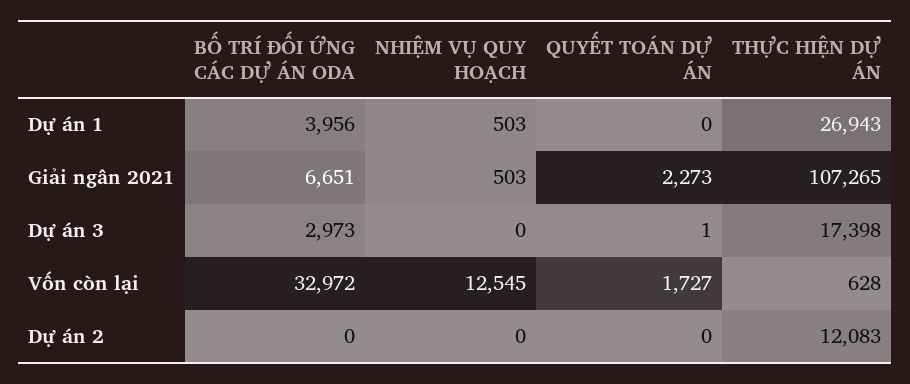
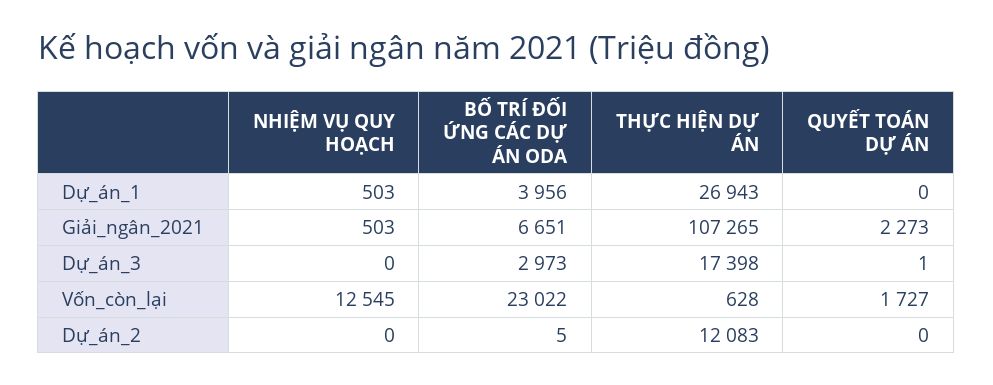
  {
    "BỐ TRÍ ĐỐI ỨNG CÁC DỰ ÁN ODA": {
      "Dự án 1": 3956,
      "Giải ngân 2021": 6651,
      "Dự án 3": 2973,
-     "Vốn còn lại": 32972,
+     "Vốn còn lại": 23022,
-     "Dự án 2": 0
+     "Dự án 2": 5
    },
    "NHIỆM VỤ QUY HOẠCH": {
      "Dự án 1": 503,
      "Giải ngân 2021": 503,
      "Dự án 3": 0,
      "Vốn còn lại": 12545,
      "Dự án 2": 0
    },
    "QUYẾT TOÁN DỰ ÁN": {
      "Dự án 1": 0,
      "Giải ngân 2021": 2273,
      "Dự án 3": 1,
      "Vốn còn lại": 1727,
      "Dự án 2": 0
    },
    "THỰC HIỆN DỰ ÁN": {
      "Dự án 1": 26943,
      "Giải ngân 2021": 107265,
      "Dự án 3": 17398,
      "Vốn còn lại": 628,
      "Dự án 2": 12083
    }
  }

